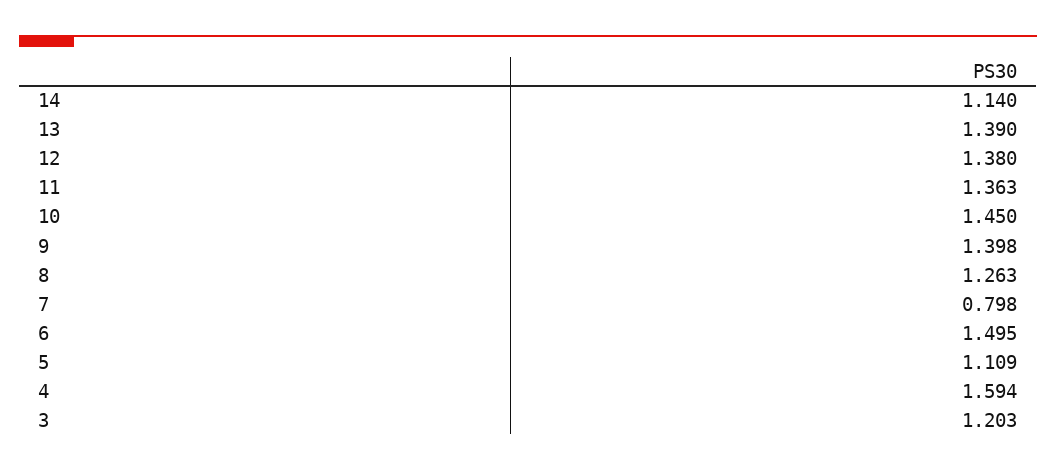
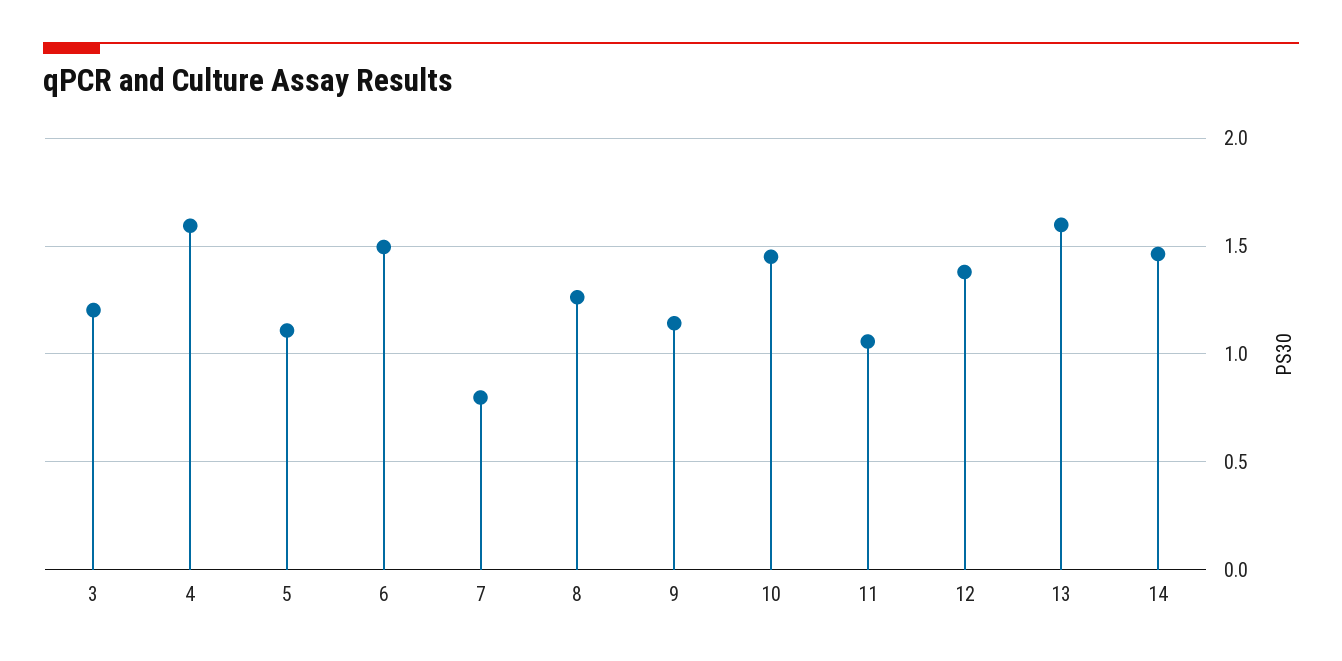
  {
-   "14": 1.14,
+   "14": 1.45,
-   "13": 1.39,
+   "13": 1.6,
    "12": 1.38,
-   "11": 1.363,
+   "11": 1.05,
    "10": 1.45,
-   "9": 1.398,
+   "9": 1.15,
    "8": 1.263,
    "7": 0.798,
    "6": 1.495,
    "5": 1.109,
    "4": 1.594,
    "3": 1.203
  }

